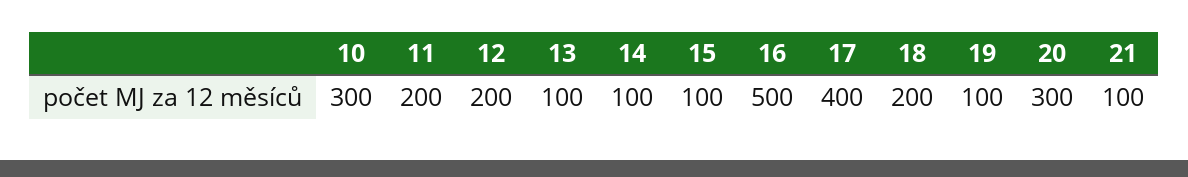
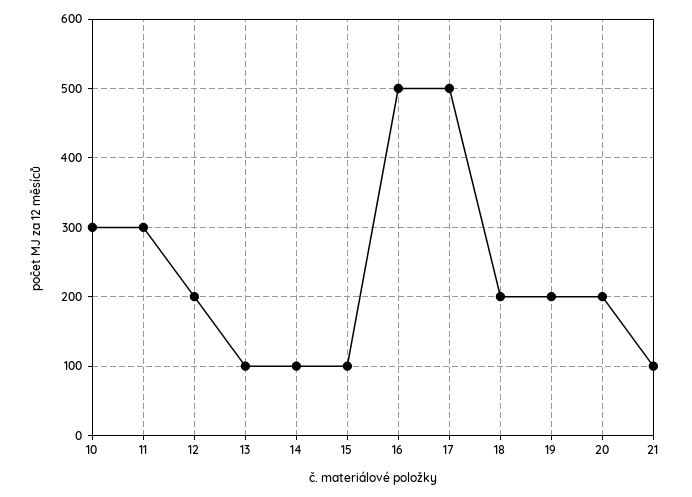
  {
    "10": 300,
-   "11": 200,
+   "11": 300,
    "12": 200,
    "13": 100,
    "14": 100,
    "15": 100,
    "16": 500,
-   "17": 400,
+   "17": 500,
    "18": 200,
-   "19": 100,
+   "19": 200,
-   "20": 300,
+   "20": 200,
    "21": 100
  }

